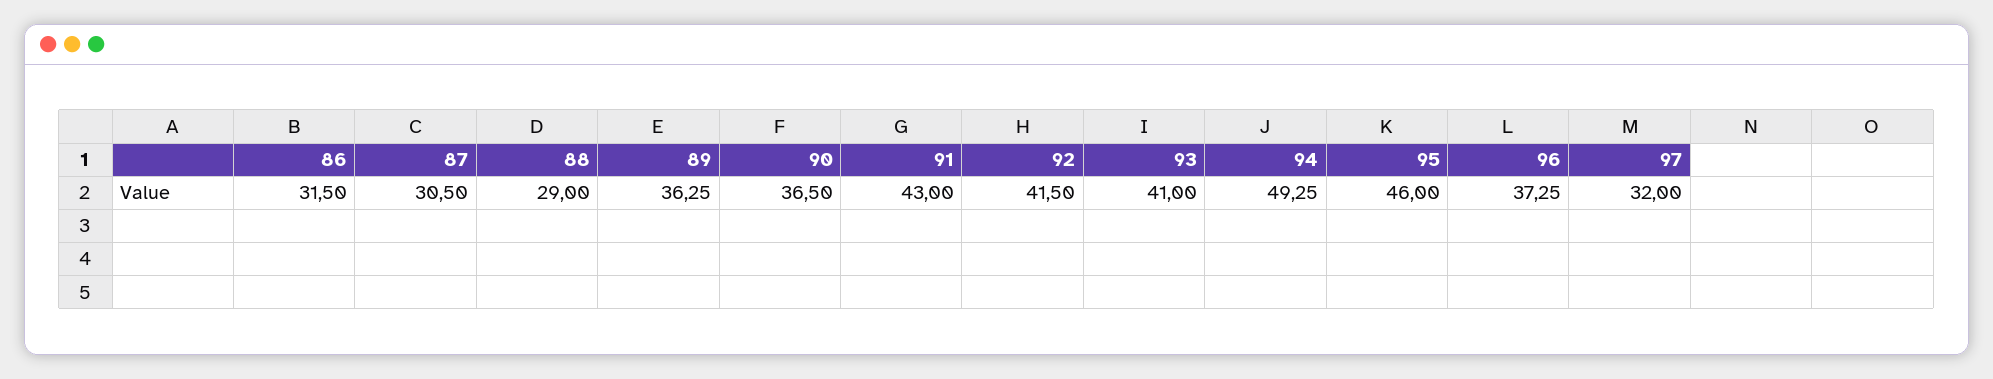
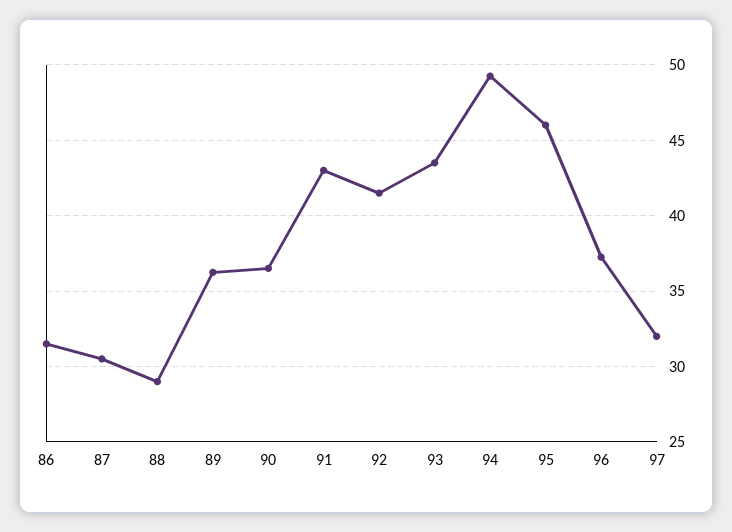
  {
    "86": 31.5,
    "87": 30.5,
    "88": 29,
    "89": 36.25,
    "90": 36.5,
    "91": 43,
    "92": 41.5,
-   "93": 41,
+   "93": 43.5,
    "94": 49.25,
    "95": 46,
    "96": 37.25,
    "97": 32
  }

